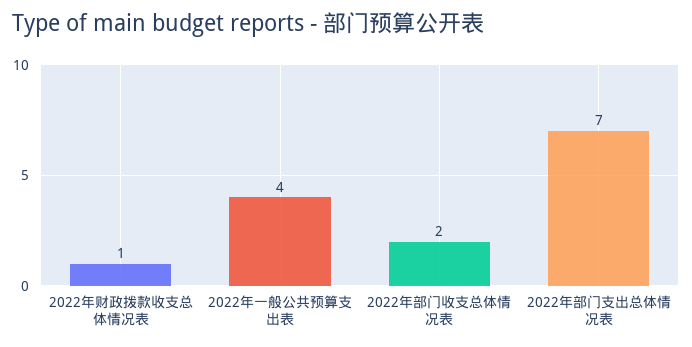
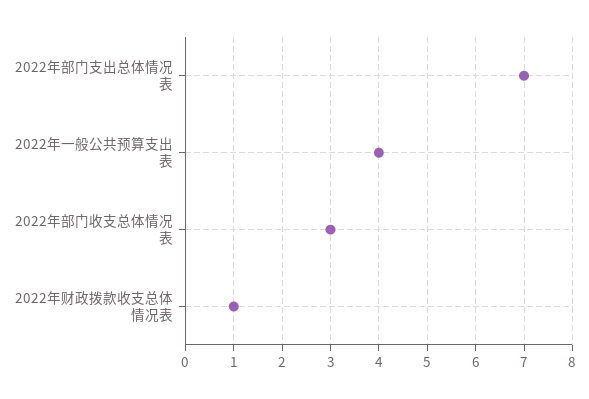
  {
    "2022年财政拨款收支总体情况表": 1,
    "2022年一般公共预算支出表": 4,
-   "2022年部门收支总体情况表": 2,
+   "2022年部门收支总体情况表": 3,
    "2022年部门支出总体情况表": 7
  }

